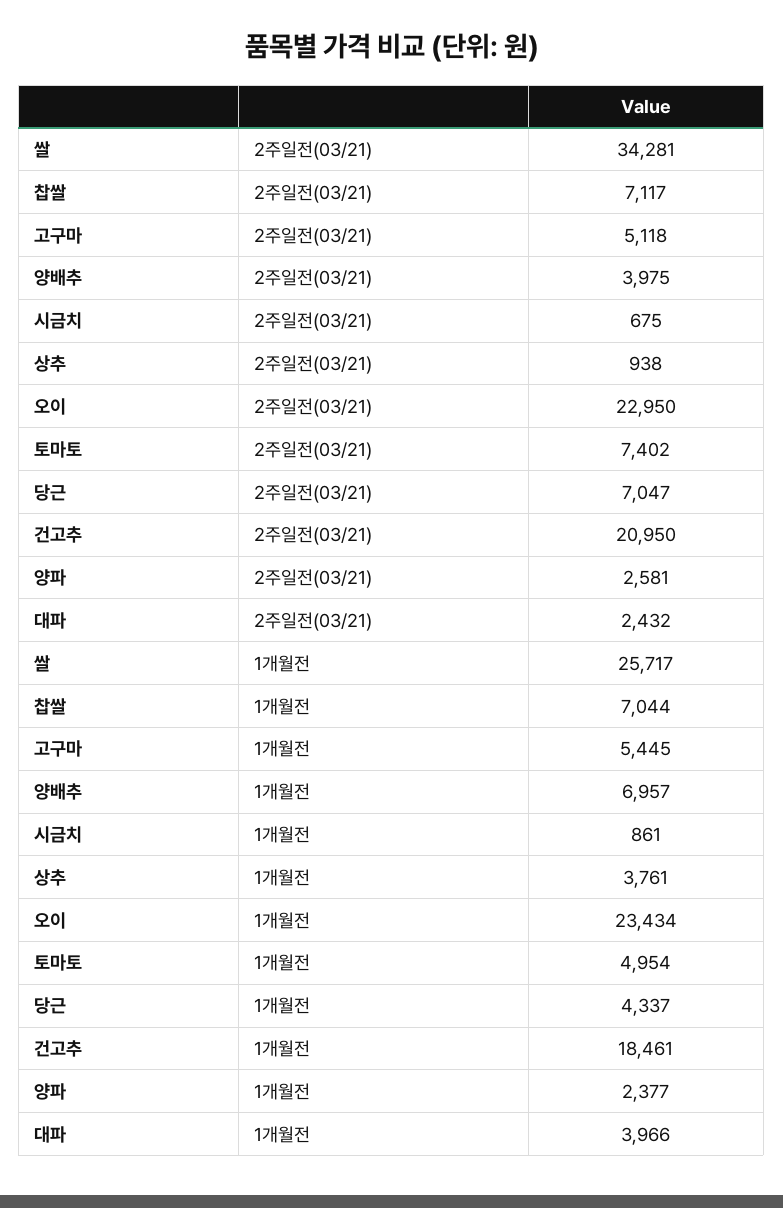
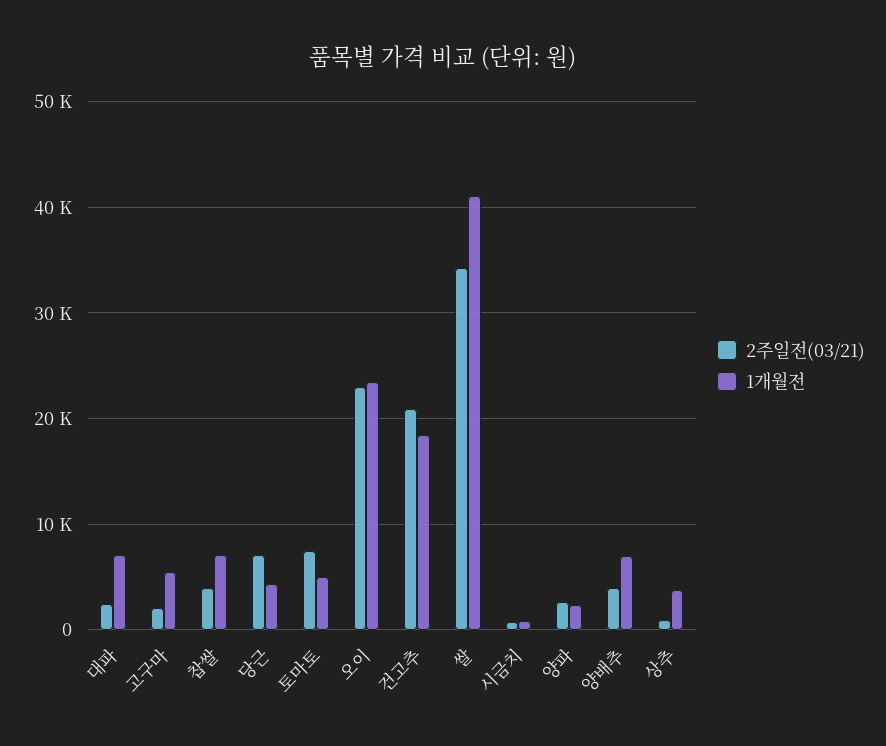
  {
    "2주일전(03/21)": {
      "쌀": 34281,
-     "찹쌀": 7117,
+     "찹쌀": 4000,
-     "고구마": 5118,
+     "고구마": 2000,
      "양배추": 3975,
      "시금치": 675,
      "상추": 938,
      "오이": 22950,
      "토마토": 7402,
      "당근": 7047,
      "건고추": 20950,
      "양파": 2581,
      "대파": 2432
    },
    "1개월전": {
-     "쌀": 25717,
+     "쌀": 41000,
      "찹쌀": 7044,
      "고구마": 5445,
      "양배추": 6957,
      "시금치": 861,
      "상추": 3761,
      "오이": 23434,
      "토마토": 4954,
      "당근": 4337,
      "건고추": 18461,
      "양파": 2377,
-     "대파": 3966
+     "대파": 7000
    }
  }

